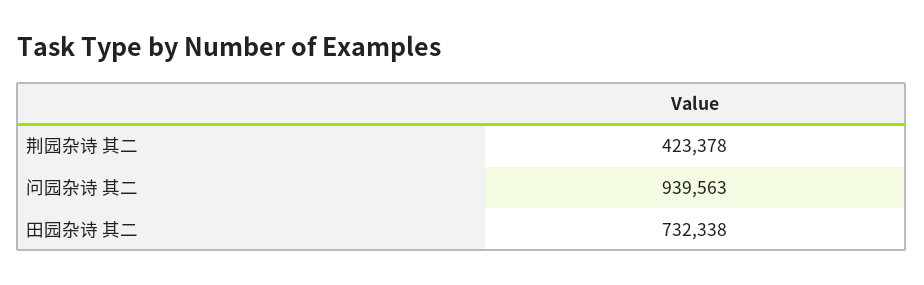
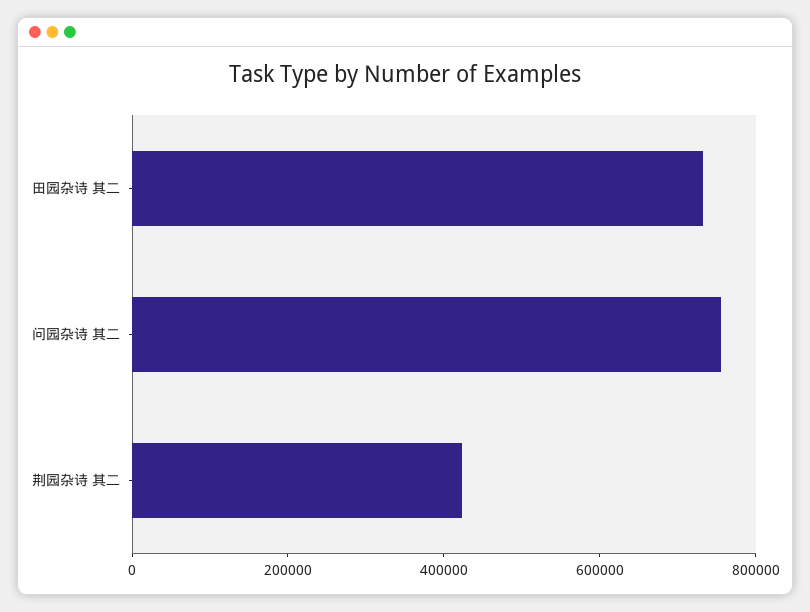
  {
    "荆园杂诗 其二": 423378,
-   "问园杂诗 其二": 939563,
+   "问园杂诗 其二": 750000,
    "田园杂诗 其二": 732338
  }

